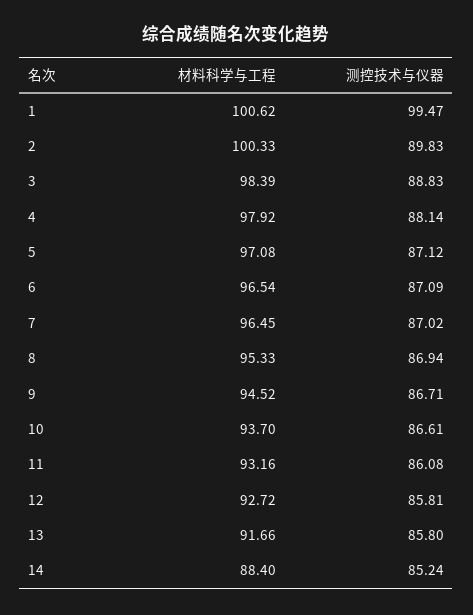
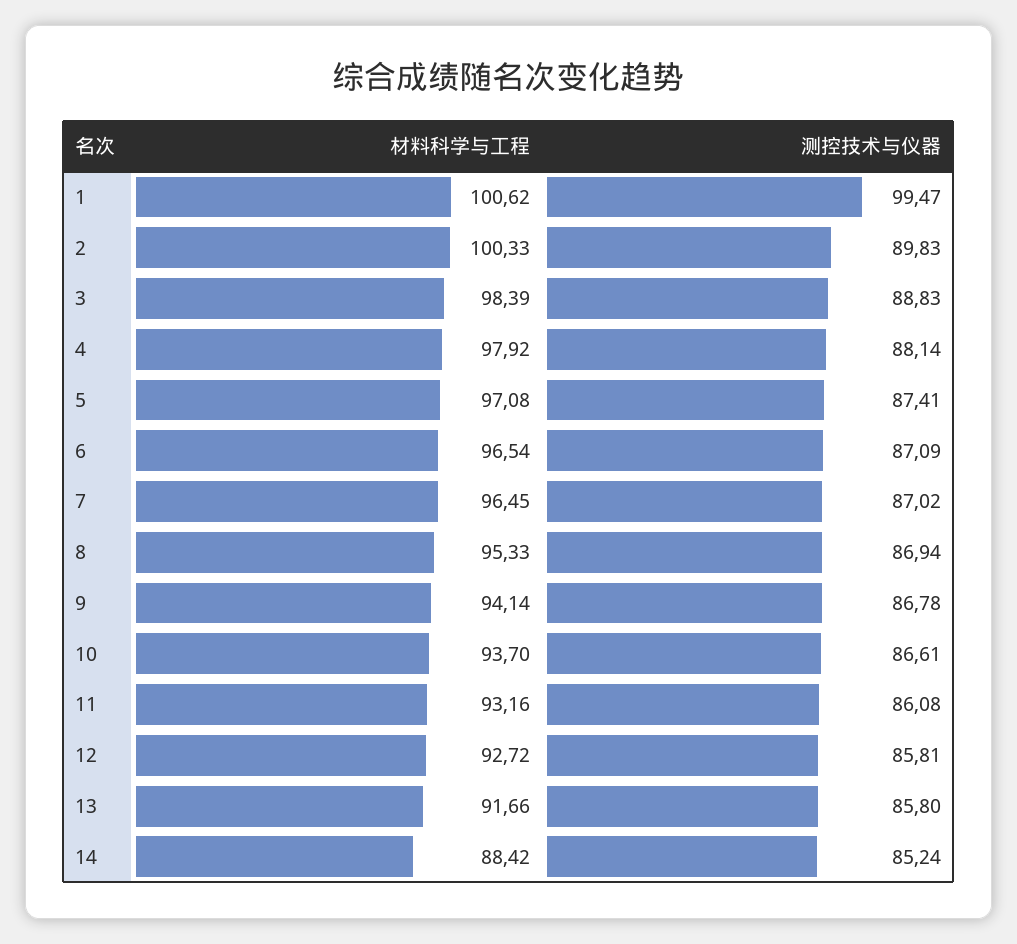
  {
    "材料科学与工程": {
      "1": 100.62,
      "2": 100.33,
      "3": 98.39,
      "4": 97.92,
      "5": 97.08,
      "6": 96.54,
      "7": 96.45,
      "8": 95.33,
-     "9": 94.52,
+     "9": 94.14,
      "10": 93.7,
      "11": 93.16,
      "12": 92.72,
      "13": 91.66,
-     "14": 88.4
+     "14": 88.42
    },
    "测控技术与仪器": {
      "1": 99.47,
      "2": 89.83,
      "3": 88.83,
      "4": 88.14,
-     "5": 87.12,
+     "5": 87.41,
      "6": 87.09,
      "7": 87.02,
      "8": 86.94,
-     "9": 86.71,
+     "9": 86.78,
      "10": 86.61,
      "11": 86.08,
      "12": 85.81,
      "13": 85.8,
      "14": 85.24
    }
  }

